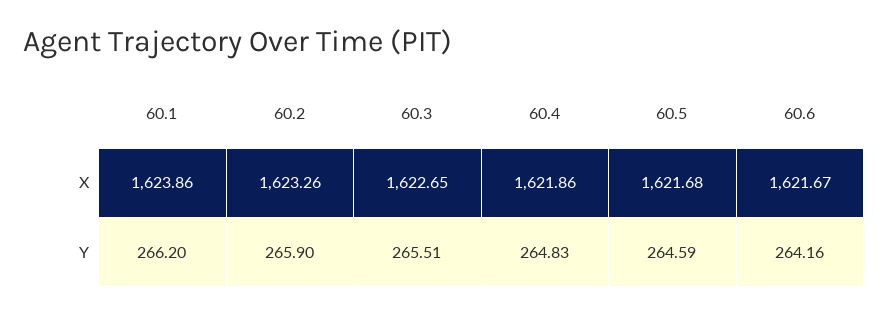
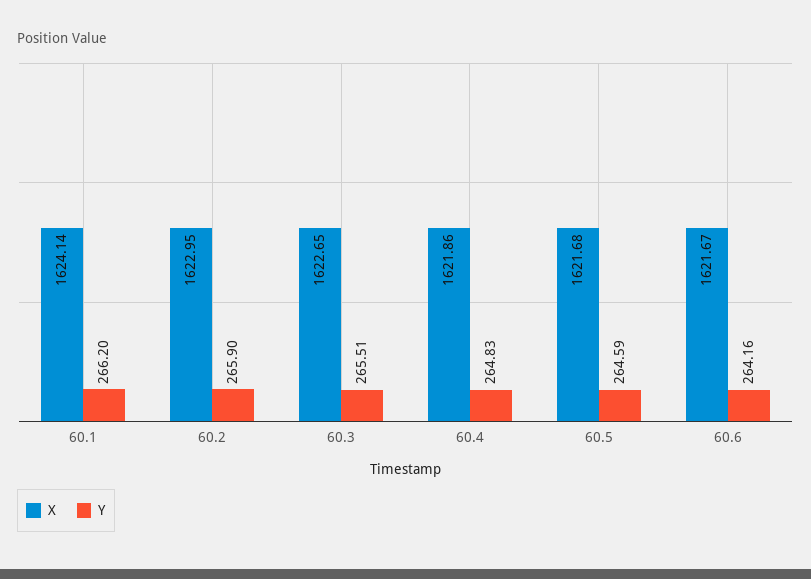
  {
    "X": {
-     "60.1": 1623.86,
+     "60.1": 1624.14,
-     "60.2": 1623.26,
+     "60.2": 1622.95,
      "60.3": 1622.65,
      "60.4": 1621.86,
      "60.5": 1621.68,
      "60.6": 1621.67
    },
    "Y": {
      "60.1": 266.2,
      "60.2": 265.9,
      "60.3": 265.51,
      "60.4": 264.83,
      "60.5": 264.59,
      "60.6": 264.16
    }
  }

